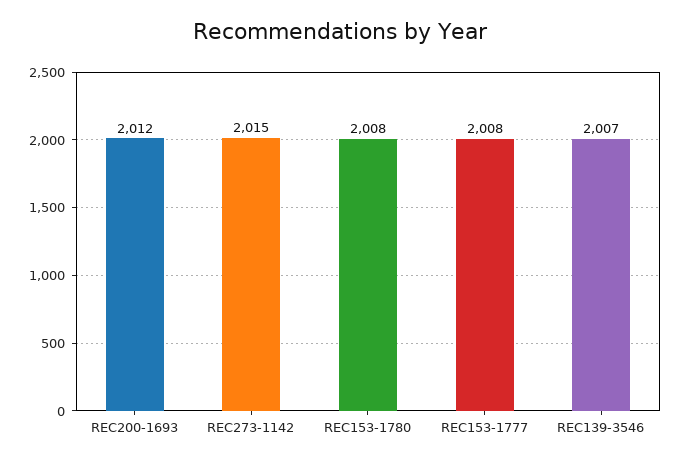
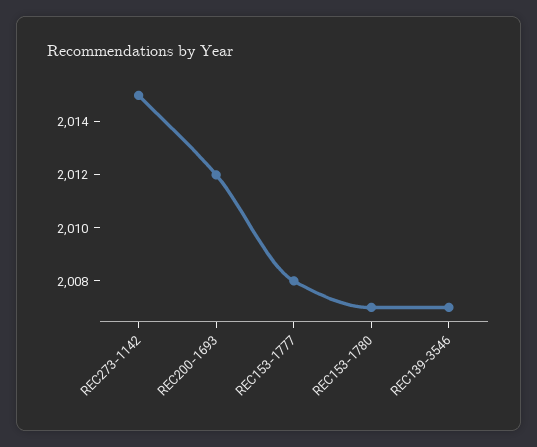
  {
    "REC200-1693": 2012,
    "REC273-1142": 2015,
-   "REC153-1780": 2008,
+   "REC153-1780": 2007,
    "REC153-1777": 2008,
    "REC139-3546": 2007
  }

